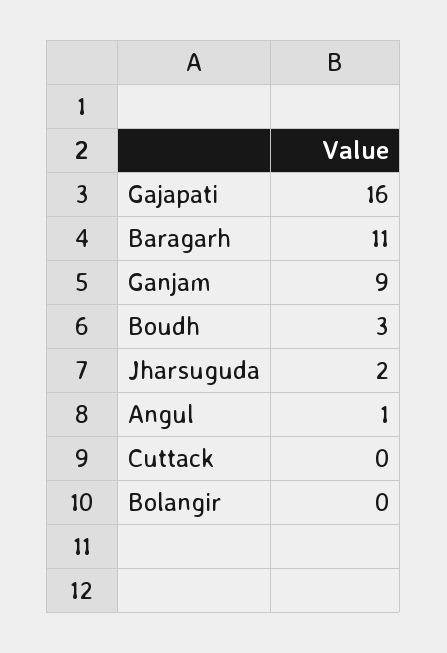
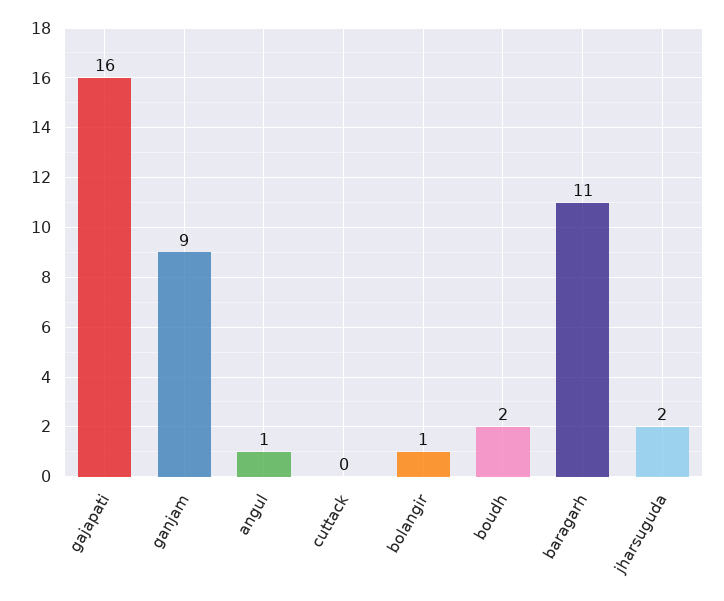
  {
    "Gajapati": 16,
    "Baragarh": 11,
    "Ganjam": 9,
-   "Boudh": 3,
+   "Boudh": 2,
    "Jharsuguda": 2,
    "Angul": 1,
    "Cuttack": 0,
-   "Bolangir": 0
+   "Bolangir": 1
  }

